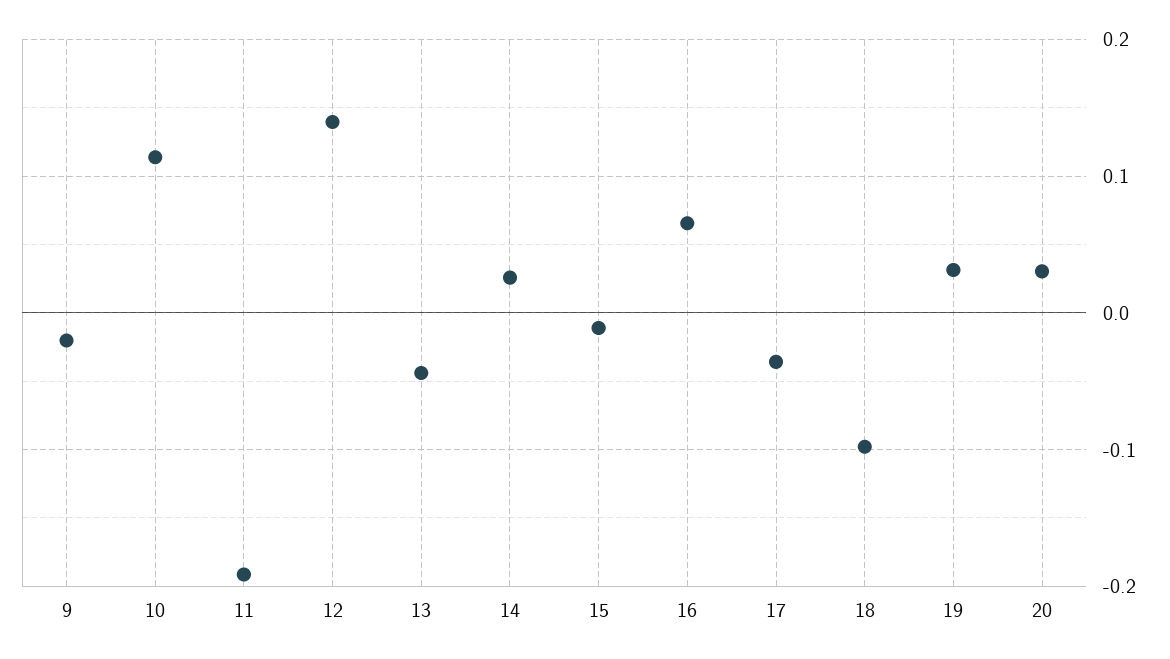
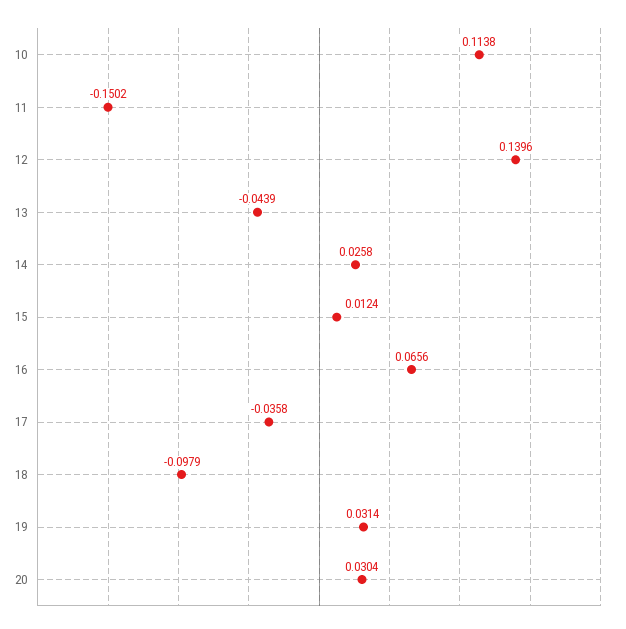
  {
-   "9": -0.02,
    "10": 0.1138,
-   "11": -0.19,
+   "11": -0.1502,
    "12": 0.1396,
    "13": -0.0439,
    "14": 0.0258,
-   "15": -0.01,
+   "15": 0.0124,
    "16": 0.0656,
    "17": -0.0358,
    "18": -0.0979,
    "19": 0.0314,
    "20": 0.0304
  }

